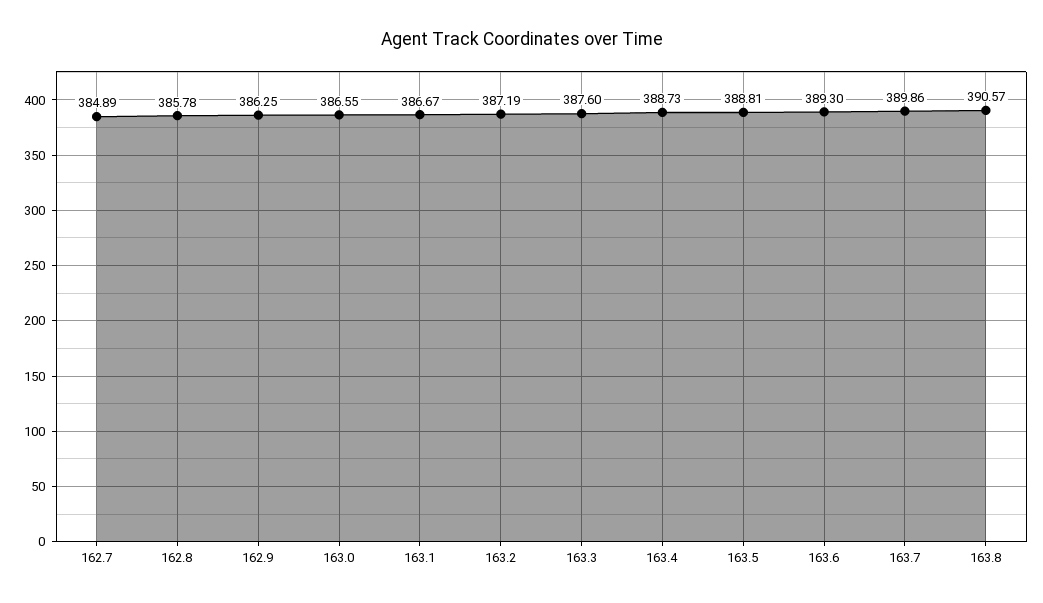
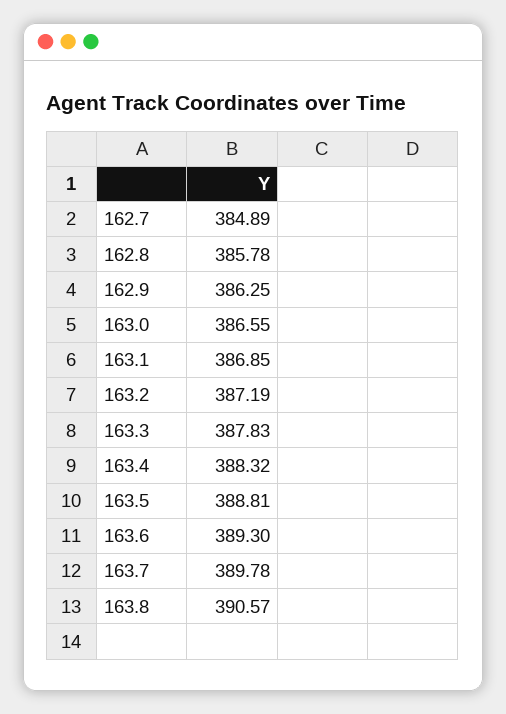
  {
    "162.7": 384.89,
    "162.8": 385.78,
    "162.9": 386.25,
    "163.0": 386.55,
-   "163.1": 386.67,
+   "163.1": 386.85,
    "163.2": 387.19,
-   "163.3": 387.6,
+   "163.3": 387.83,
-   "163.4": 388.73,
+   "163.4": 388.32,
    "163.5": 388.81,
    "163.6": 389.3,
-   "163.7": 389.86,
+   "163.7": 389.78,
    "163.8": 390.57
  }

